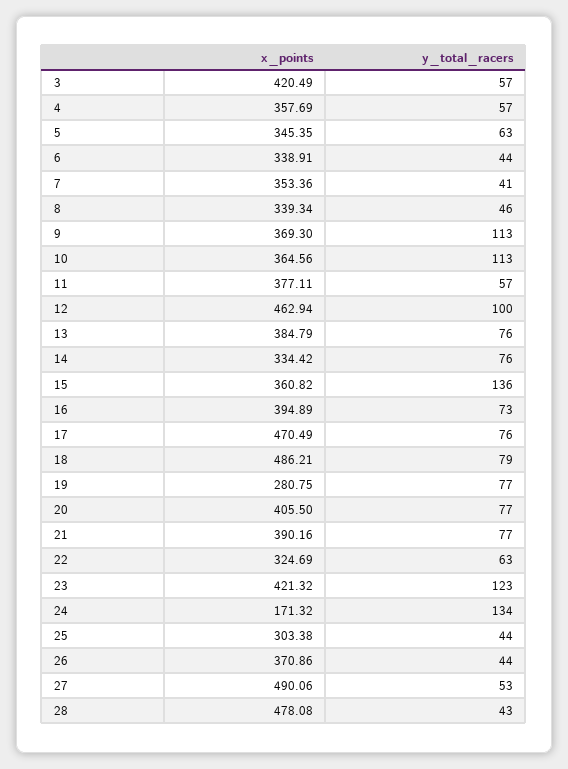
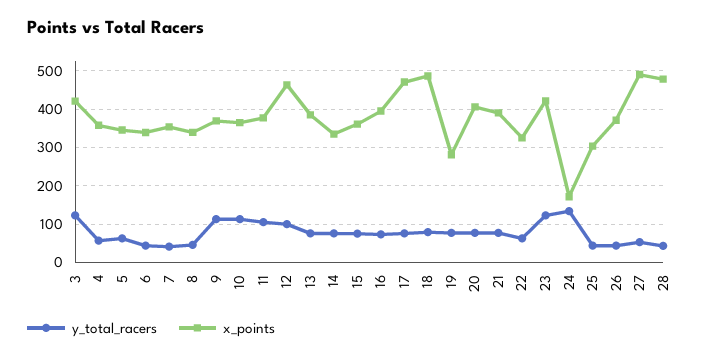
  {
    "x_points": {
      "3": 420.49,
      "4": 357.69,
      "5": 345.35,
      "6": 338.91,
      "7": 353.36,
      "8": 339.34,
      "9": 369.3,
      "10": 364.56,
      "11": 377.11,
      "12": 462.94,
      "13": 384.79,
      "14": 334.42,
      "15": 360.82,
      "16": 394.89,
      "17": 470.49,
      "18": 486.21,
      "19": 280.75,
      "20": 405.5,
      "21": 390.16,
      "22": 324.69,
      "23": 421.32,
      "24": 171.32,
      "25": 303.38,
      "26": 370.86,
      "27": 490.06,
      "28": 478.08
    },
    "y_total_racers": {
-     "3": 57,
+     "3": 120,
      "4": 57,
      "5": 63,
      "6": 44,
      "7": 41,
      "8": 46,
      "9": 113,
      "10": 113,
-     "11": 57,
+     "11": 100,
      "12": 100,
      "13": 76,
      "14": 76,
-     "15": 136,
+     "15": 80,
      "16": 73,
      "17": 76,
      "18": 79,
      "19": 77,
      "20": 77,
      "21": 77,
      "22": 63,
      "23": 123,
      "24": 134,
      "25": 44,
      "26": 44,
      "27": 53,
      "28": 43
    }
  }

